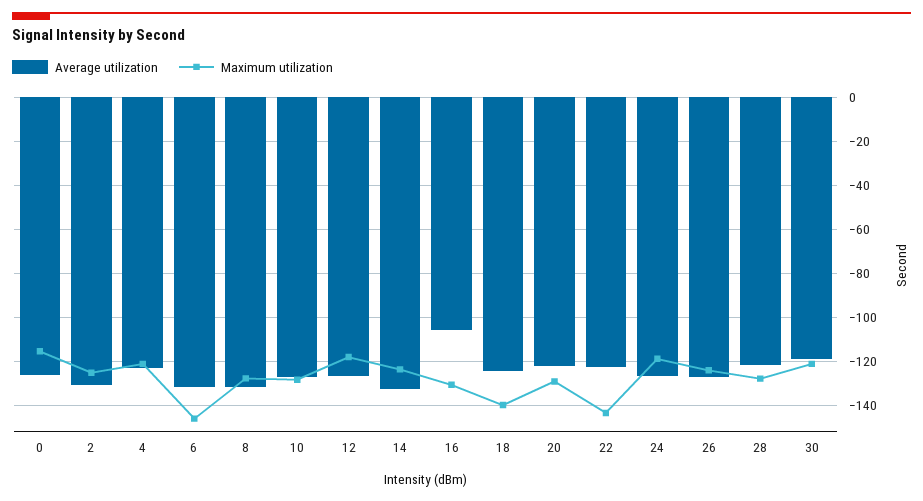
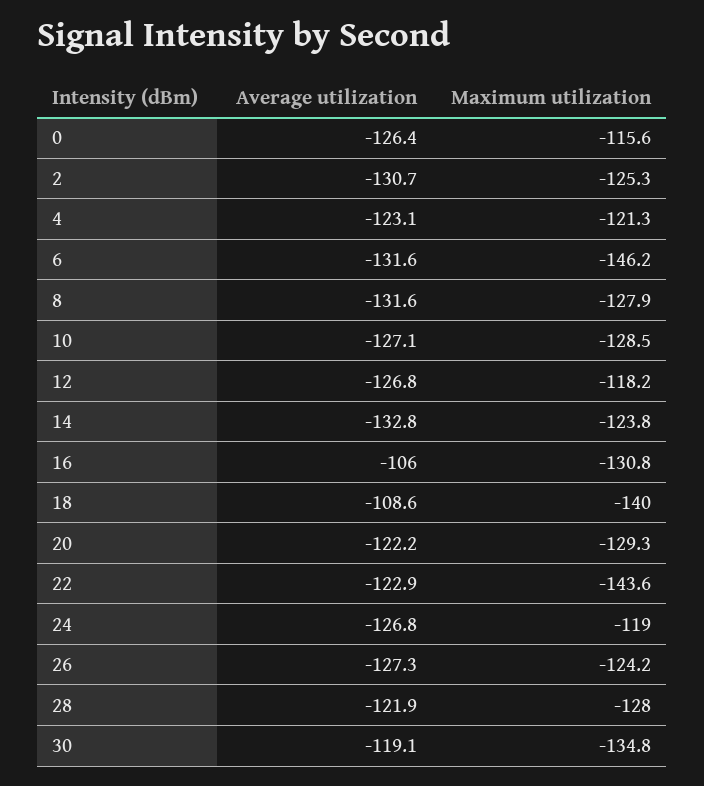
  {
    "Average utilization": {
      "0": -126.4,
      "2": -130.7,
      "4": -123.1,
      "6": -131.6,
      "8": -131.6,
      "10": -127.1,
      "12": -126.8,
      "14": -132.8,
      "16": -106,
-     "18": -125,
+     "18": -108.6,
      "20": -122.2,
      "22": -122.9,
      "24": -126.8,
      "26": -127.3,
      "28": -121.9,
      "30": -119.1
    },
    "Maximum utilization": {
      "0": -115.6,
      "2": -125.3,
      "4": -121.3,
      "6": -146.2,
      "8": -127.9,
      "10": -128.5,
      "12": -118.2,
      "14": -123.8,
      "16": -130.8,
      "18": -140,
      "20": -129.3,
      "22": -143.6,
      "24": -119,
      "26": -124.2,
      "28": -128,
-     "30": -120
+     "30": -134.8
    }
  }

